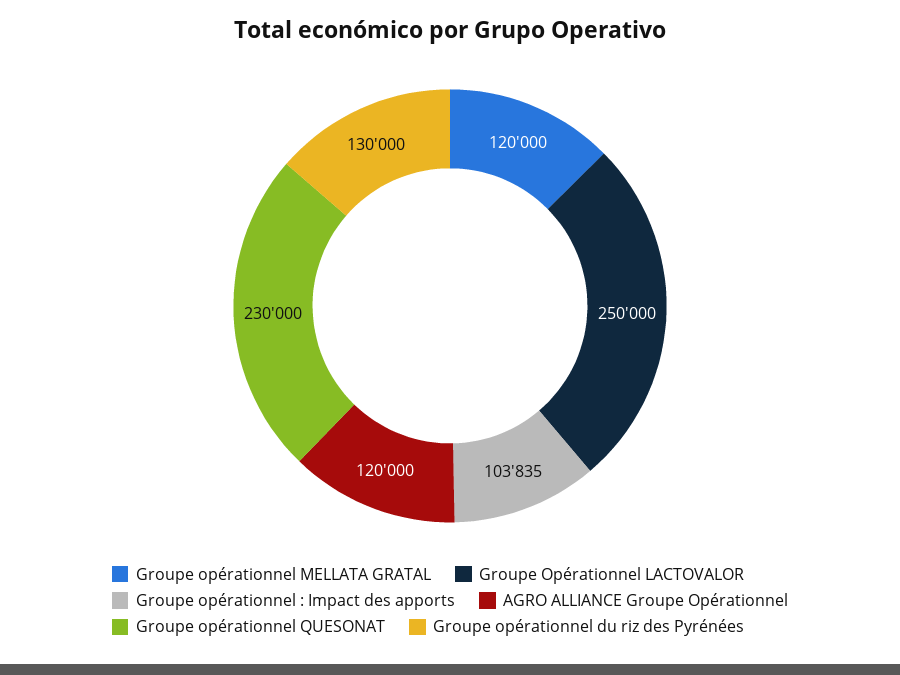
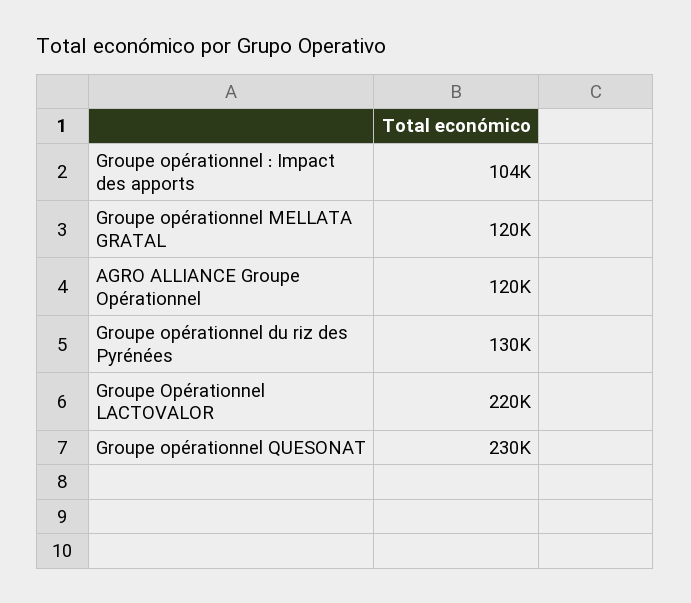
  {
    "Groupe opérationnel MELLATA GRATAL": 120000,
-   "Groupe Opérationnel LACTOVALOR": 250000,
+   "Groupe Opérationnel LACTOVALOR": 220000,
    "Groupe opérationnel : Impact des apports": 103835,
    "AGRO ALLIANCE Groupe Opérationnel": 120000,
    "Groupe opérationnel QUESONAT": 230000,
    "Groupe opérationnel du riz des Pyrénées": 130000
  }

